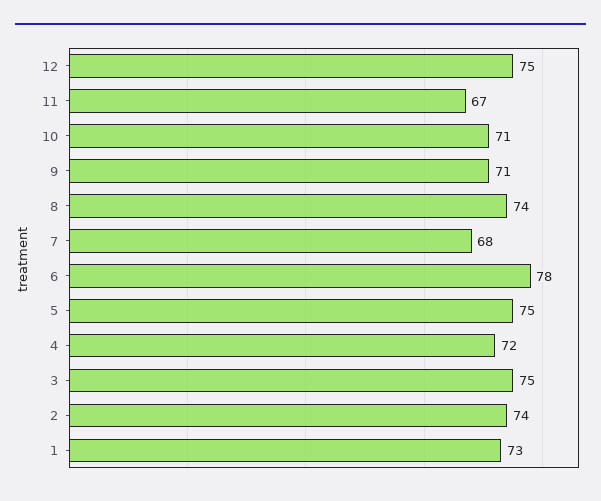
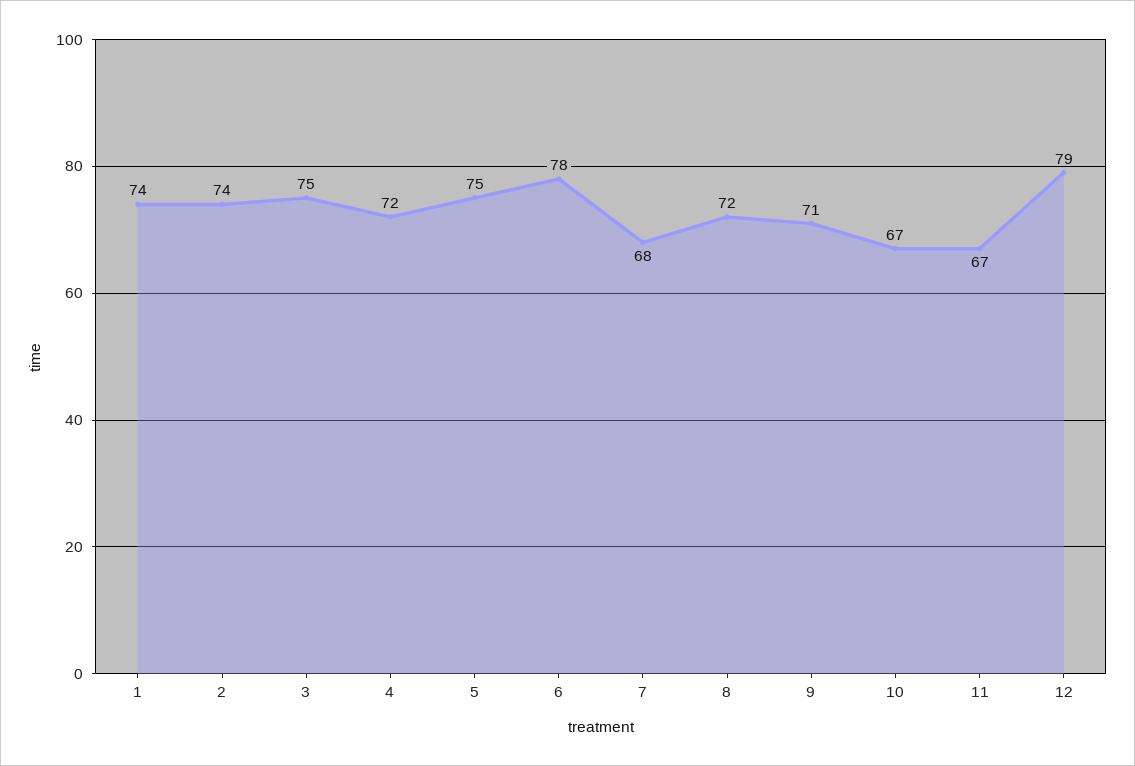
  {
-   "12": 75,
+   "12": 79,
    "11": 67,
-   "10": 71,
+   "10": 67,
    "9": 71,
-   "8": 74,
+   "8": 72,
    "7": 68,
    "6": 78,
    "5": 75,
    "4": 72,
    "3": 75,
    "2": 74,
-   "1": 73
+   "1": 74
  }

